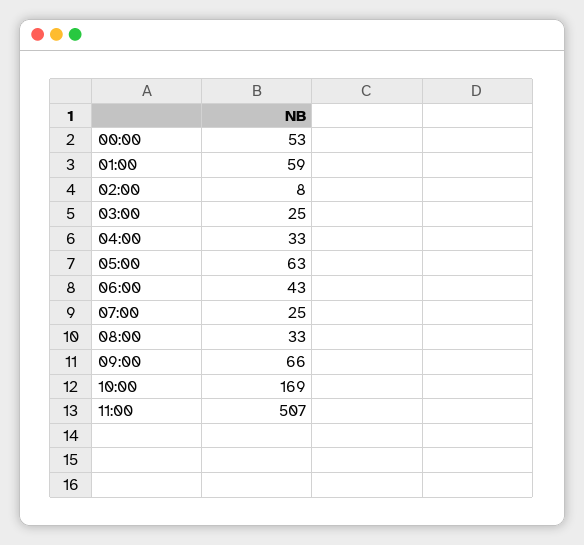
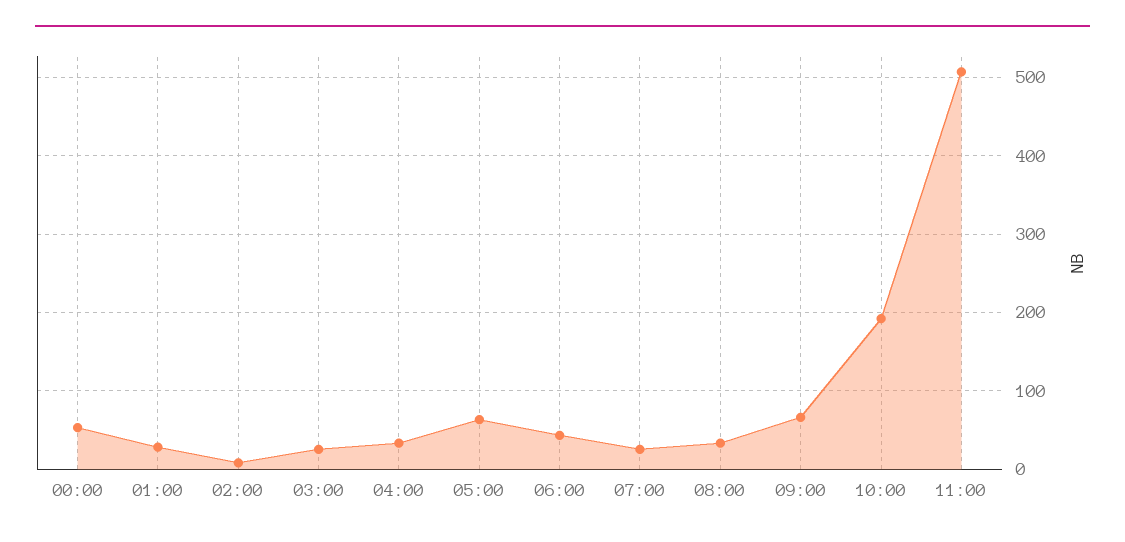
  {
    "00:00": 53,
-   "01:00": 59,
+   "01:00": 30,
    "02:00": 8,
    "03:00": 25,
    "04:00": 33,
    "05:00": 63,
    "06:00": 43,
    "07:00": 25,
    "08:00": 33,
    "09:00": 66,
-   "10:00": 169,
+   "10:00": 190,
    "11:00": 507
  }

